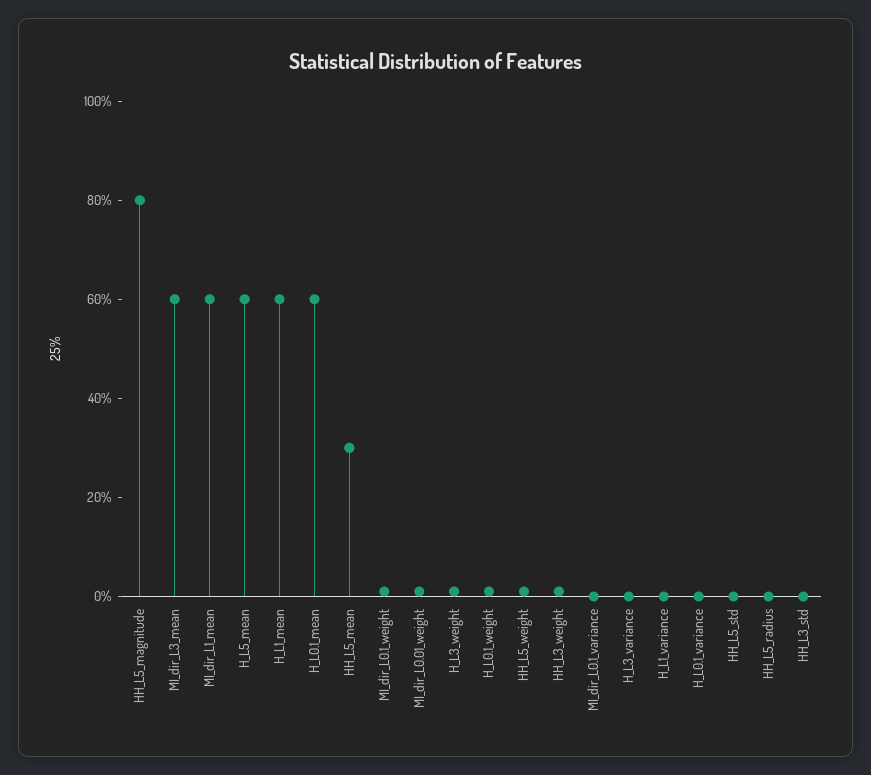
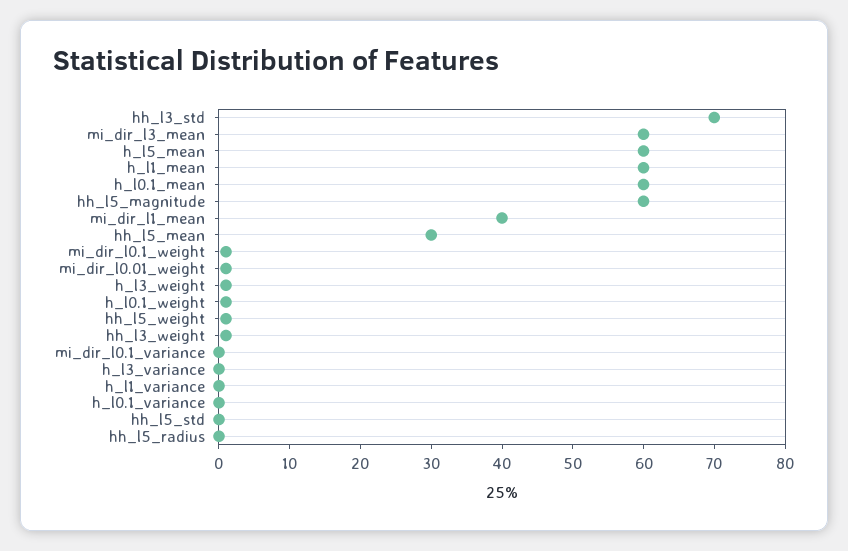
  {
-   "HH_L5_magnitude": 80,
+   "HH_L5_magnitude": 60,
    "MI_dir_L3_mean": 60,
-   "MI_dir_L1_mean": 60,
+   "MI_dir_L1_mean": 40,
    "H_L5_mean": 60,
    "H_L1_mean": 60,
    "H_L0.1_mean": 60,
    "HH_L5_mean": 30,
    "MI_dir_L0.1_weight": 0,
    "MI_dir_L0.01_weight": 0,
    "H_L3_weight": 0,
    "H_L0.1_weight": 0,
    "HH_L5_weight": 0,
    "HH_L3_weight": 0,
    "MI_dir_L0.1_variance": 0,
    "H_L3_variance": 0,
    "H_L1_variance": 0,
    "H_L0.1_variance": 0,
    "HH_L5_std": 0,
    "HH_L5_radius": 0,
-   "HH_L3_std": 0
+   "HH_L3_std": 70
  }

